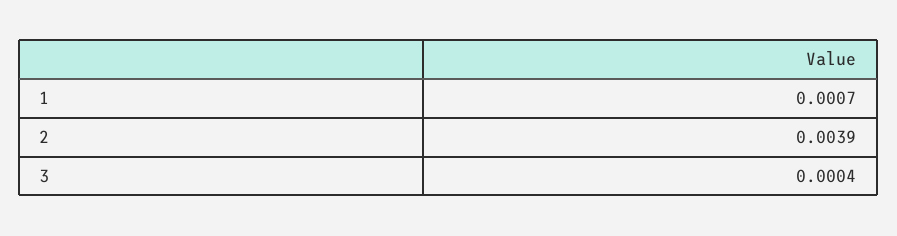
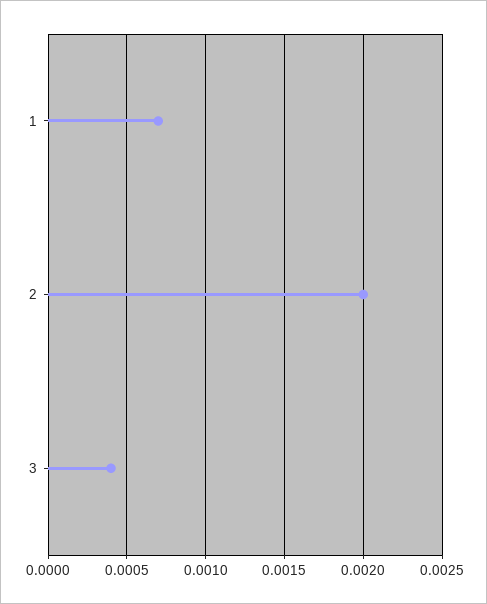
  {
    "1": 0.0007,
-   "2": 0.0039,
+   "2": 0.002,
    "3": 0.0004
  }

